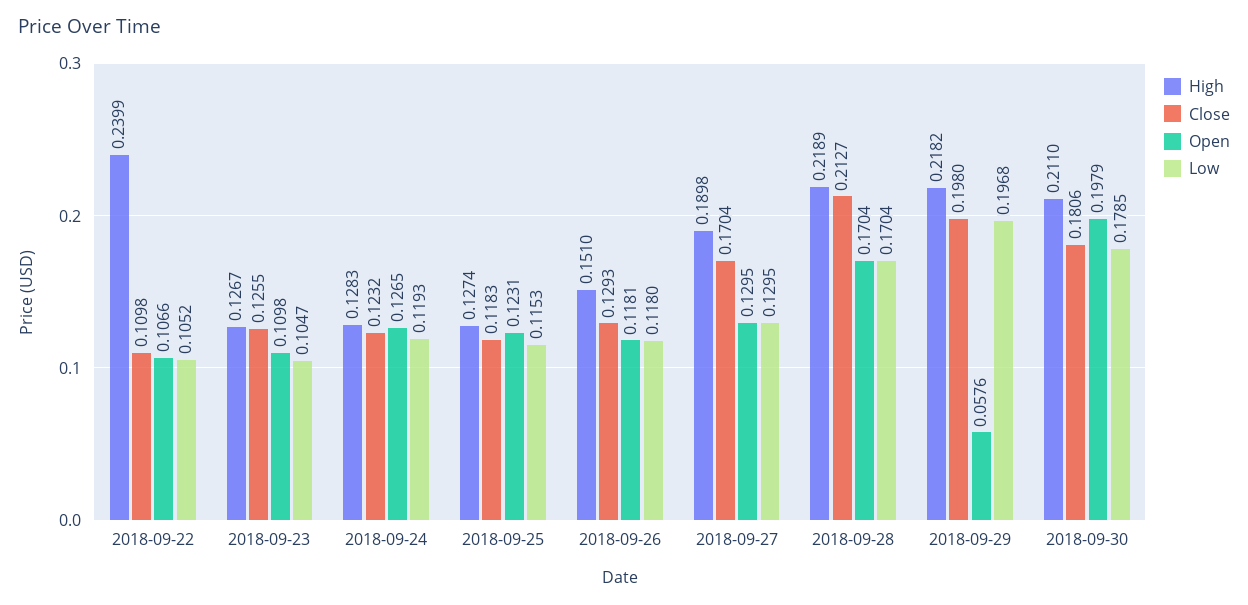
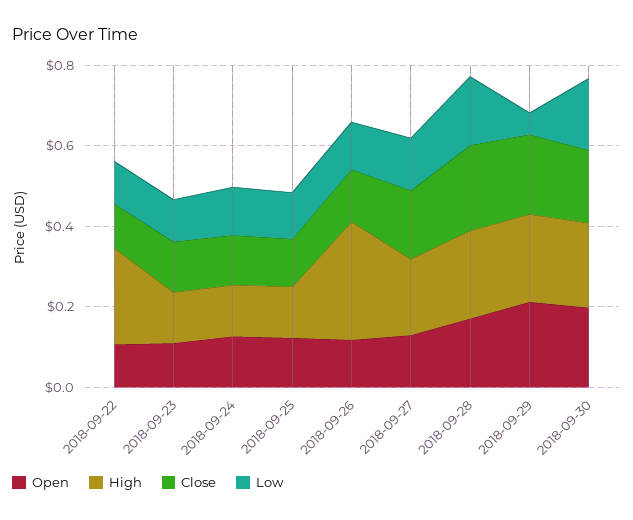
  {
    "High": {
      "2018-09-22": 0.2399,
      "2018-09-23": 0.1267,
      "2018-09-24": 0.1283,
      "2018-09-25": 0.1274,
-     "2018-09-26": 0.151,
+     "2018-09-26": 0.3,
      "2018-09-27": 0.1898,
      "2018-09-28": 0.2189,
      "2018-09-29": 0.2182,
      "2018-09-30": 0.211
    },
    "Close": {
      "2018-09-22": 0.1098,
      "2018-09-23": 0.1255,
      "2018-09-24": 0.1232,
      "2018-09-25": 0.1183,
      "2018-09-26": 0.1293,
      "2018-09-27": 0.1704,
      "2018-09-28": 0.2127,
      "2018-09-29": 0.198,
      "2018-09-30": 0.1806
    },
    "Open": {
      "2018-09-22": 0.1066,
      "2018-09-23": 0.1098,
      "2018-09-24": 0.1265,
      "2018-09-25": 0.1231,
      "2018-09-26": 0.1181,
      "2018-09-27": 0.1295,
      "2018-09-28": 0.1704,
-     "2018-09-29": 0.0576,
+     "2018-09-29": 0.2,
      "2018-09-30": 0.1979
    },
    "Low": {
      "2018-09-22": 0.1052,
      "2018-09-23": 0.1047,
      "2018-09-24": 0.1193,
      "2018-09-25": 0.1153,
      "2018-09-26": 0.118,
      "2018-09-27": 0.1295,
      "2018-09-28": 0.1704,
-     "2018-09-29": 0.1968,
+     "2018-09-29": 0.05,
      "2018-09-30": 0.1785
    }
  }

